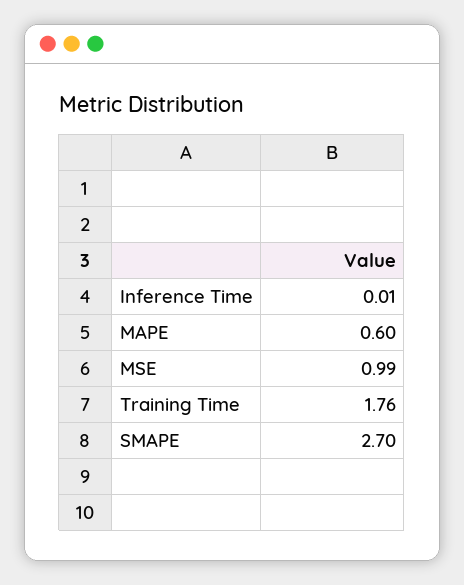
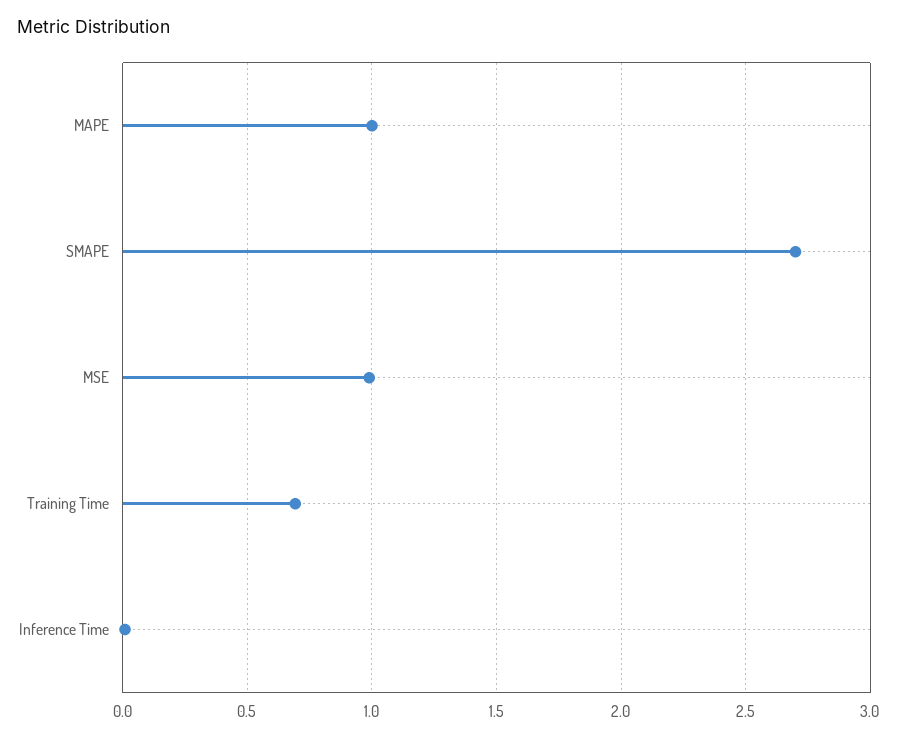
  {
    "Inference Time": 0.01,
-   "MAPE": 0.6,
+   "MAPE": 1,
    "MSE": 0.99,
-   "Training Time": 1.76,
+   "Training Time": 0.7,
    "SMAPE": 2.7
  }

